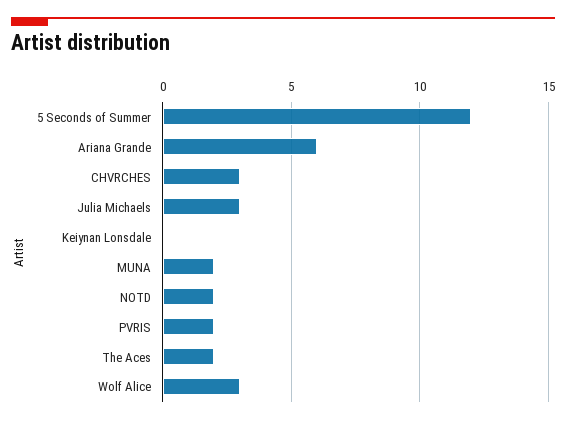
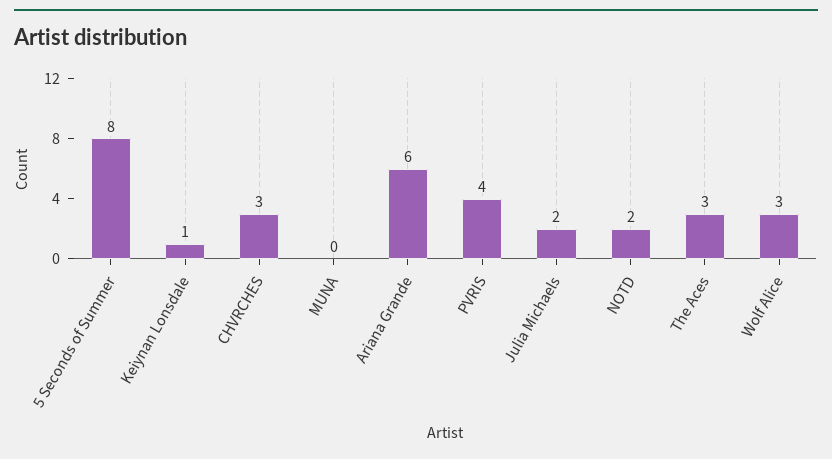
  {
-   "5 Seconds of Summer": 12,
+   "5 Seconds of Summer": 8,
    "Ariana Grande": 6,
    "CHVRCHES": 3,
-   "Julia Michaels": 3,
+   "Julia Michaels": 2,
-   "Keiynan Lonsdale": 0,
+   "Keiynan Lonsdale": 1,
-   "MUNA": 2,
+   "MUNA": 0,
    "NOTD": 2,
-   "PVRIS": 2,
+   "PVRIS": 4,
-   "The Aces": 2,
+   "The Aces": 3,
    "Wolf Alice": 3
  }

